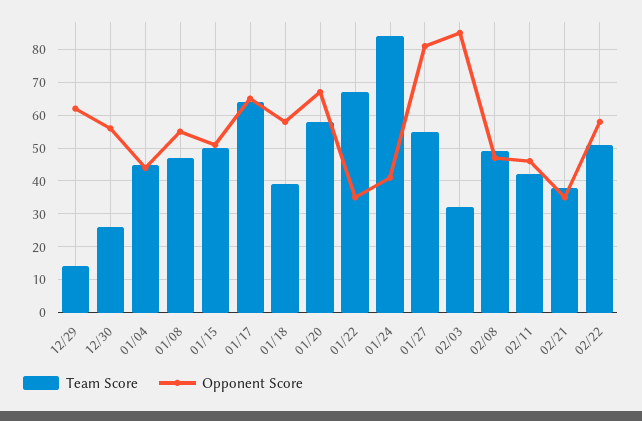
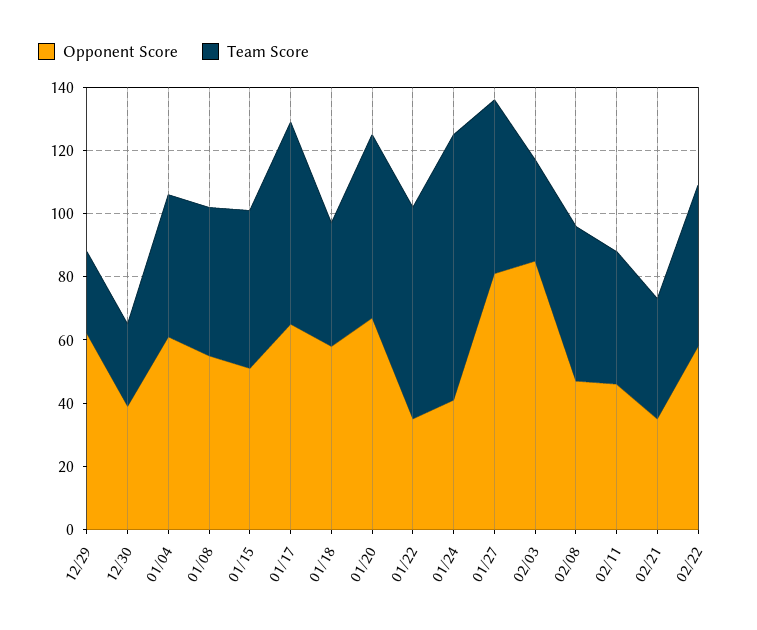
  {
    "Team Score": {
-     "12/29": 15,
+     "12/29": 25,
      "12/30": 25,
      "01/04": 45,
      "01/08": 45,
      "01/15": 50,
      "01/17": 65,
      "01/18": 40,
      "01/20": 60,
      "01/22": 65,
      "01/24": 85,
      "01/27": 55,
      "02/03": 30,
      "02/08": 50,
      "02/11": 40,
      "02/21": 40,
      "02/22": 50
    },
    "Opponent Score": {
      "12/29": 60,
-     "12/30": 55,
+     "12/30": 40,
-     "01/04": 45,
+     "01/04": 60,
      "01/08": 55,
      "01/15": 50,
      "01/17": 65,
      "01/18": 60,
      "01/20": 65,
      "01/22": 35,
      "01/24": 40,
      "01/27": 80,
      "02/03": 85,
      "02/08": 45,
      "02/11": 45,
      "02/21": 35,
      "02/22": 60
    }
  }

